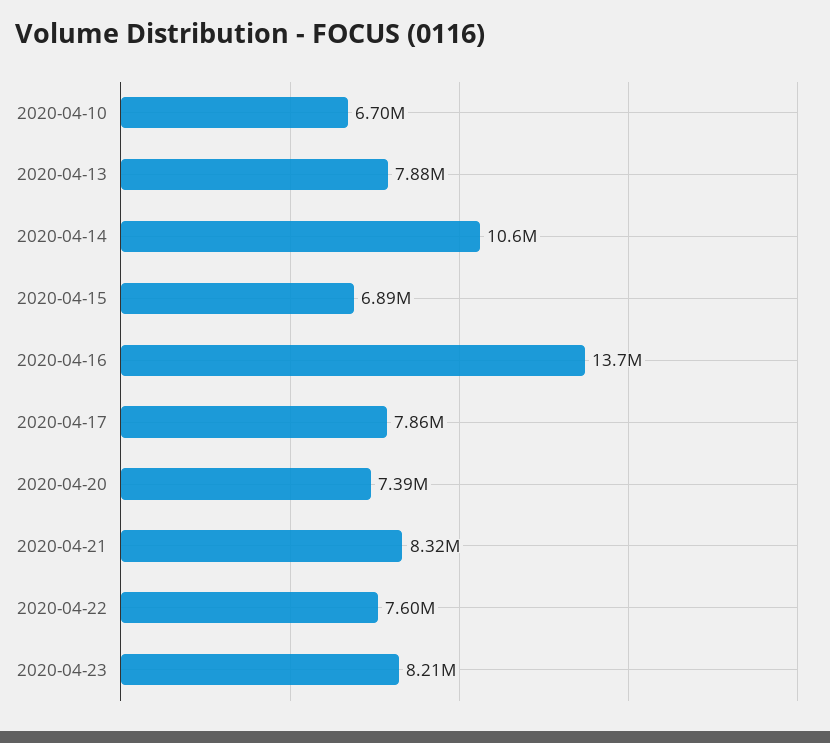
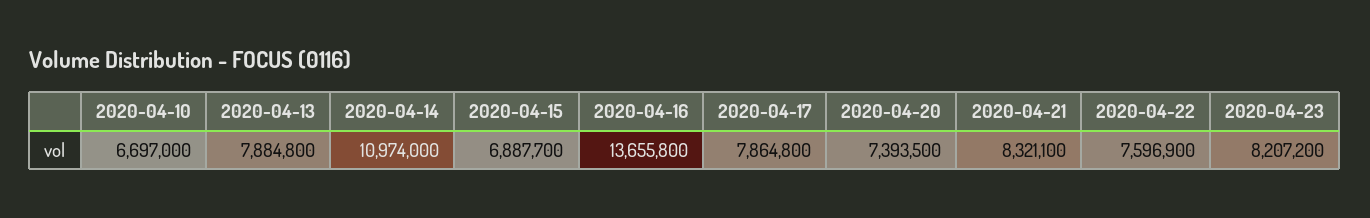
  {
    "2020-04-10": 6697000,
    "2020-04-13": 7884800,
-   "2020-04-14": 10600000,
+   "2020-04-14": 10974000,
    "2020-04-15": 6887700,
    "2020-04-16": 13655800,
    "2020-04-17": 7864800,
    "2020-04-20": 7393500,
    "2020-04-21": 8321100,
    "2020-04-22": 7596900,
    "2020-04-23": 8207200
  }

